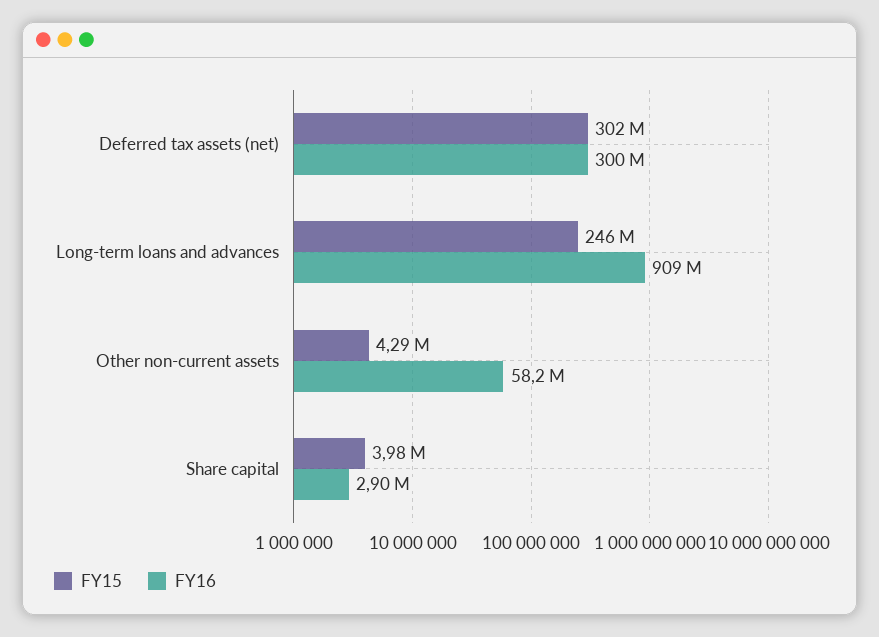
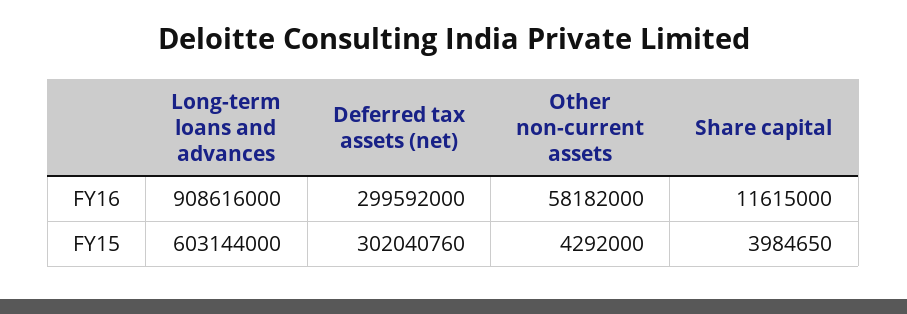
  {
    "FY15": {
      "Deferred tax assets (net)": 302040760,
-     "Long-term loans and advances": 246000000,
+     "Long-term loans and advances": 603144000,
      "Other non-current assets": 4292000,
      "Share capital": 3984650
    },
    "FY16": {
      "Deferred tax assets (net)": 299592000,
      "Long-term loans and advances": 908616000,
      "Other non-current assets": 58182000,
-     "Share capital": 2900000
+     "Share capital": 11615000
    }
  }

